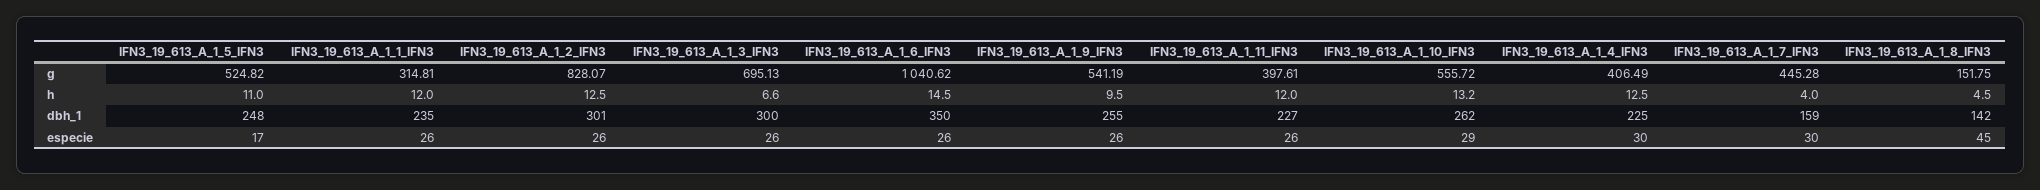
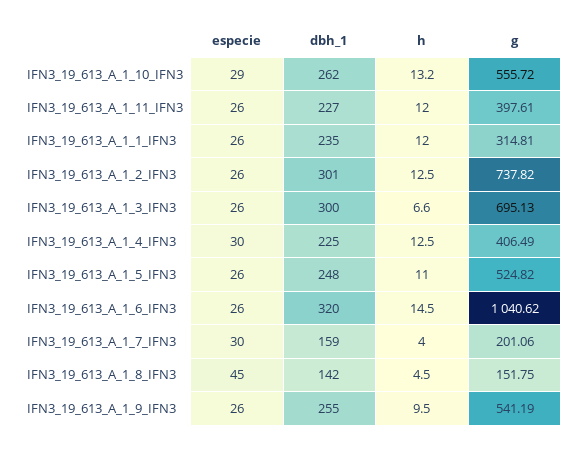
  {
    "IFN3_19_613_A_1_5_IFN3": {
      "g": 524.82,
      "h": 11,
      "dbh_1": 248,
-     "especie": 17
+     "especie": 26
    },
    "IFN3_19_613_A_1_1_IFN3": {
      "g": 314.81,
      "h": 12,
      "dbh_1": 235,
      "especie": 26
    },
    "IFN3_19_613_A_1_2_IFN3": {
-     "g": 828.07,
+     "g": 737.82,
      "h": 12.5,
      "dbh_1": 301,
      "especie": 26
    },
    "IFN3_19_613_A_1_3_IFN3": {
      "g": 695.13,
      "h": 6.6,
      "dbh_1": 300,
      "especie": 26
    },
    "IFN3_19_613_A_1_6_IFN3": {
      "g": 1040.62,
      "h": 14.5,
-     "dbh_1": 350,
+     "dbh_1": 320,
      "especie": 26
    },
    "IFN3_19_613_A_1_9_IFN3": {
      "g": 541.19,
      "h": 9.5,
      "dbh_1": 255,
      "especie": 26
    },
    "IFN3_19_613_A_1_11_IFN3": {
      "g": 397.61,
      "h": 12,
      "dbh_1": 227,
      "especie": 26
    },
    "IFN3_19_613_A_1_10_IFN3": {
      "g": 555.72,
      "h": 13.2,
      "dbh_1": 262,
      "especie": 29
    },
    "IFN3_19_613_A_1_4_IFN3": {
      "g": 406.49,
      "h": 12.5,
      "dbh_1": 225,
      "especie": 30
    },
    "IFN3_19_613_A_1_7_IFN3": {
-     "g": 445.28,
+     "g": 201.06,
      "h": 4,
      "dbh_1": 159,
      "especie": 30
    },
    "IFN3_19_613_A_1_8_IFN3": {
      "g": 151.75,
      "h": 4.5,
      "dbh_1": 142,
      "especie": 45
    }
  }

